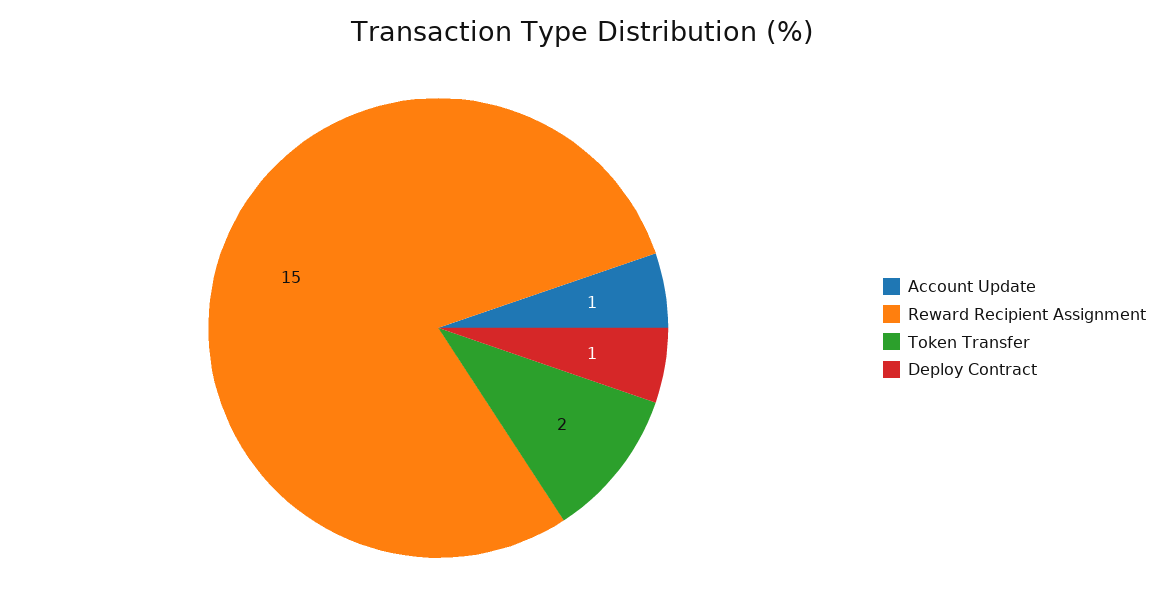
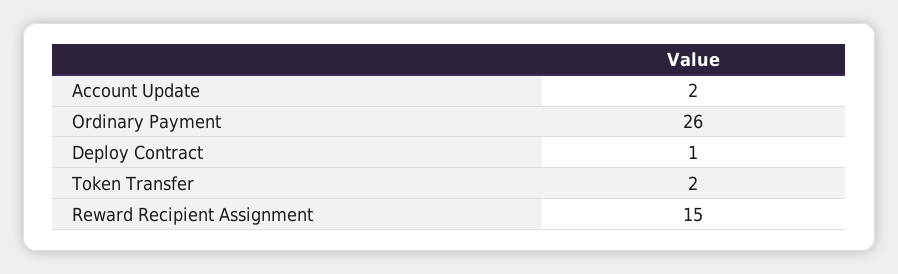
  {
-   "Account Update": 1,
+   "Account Update": 2,
    "Reward Recipient Assignment": 15,
    "Token Transfer": 2,
-   "Deploy Contract": 1
+   "Deploy Contract": 1,
+   "Ordinary Payment": 26
  }

